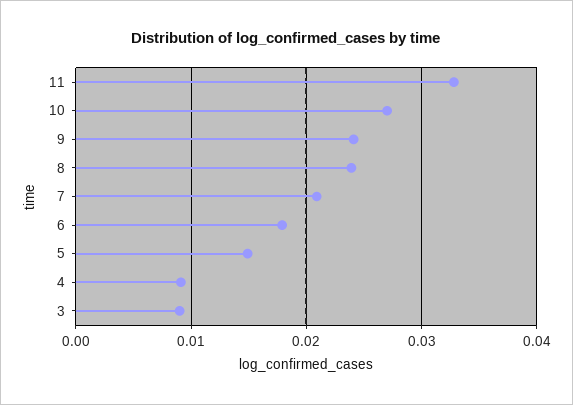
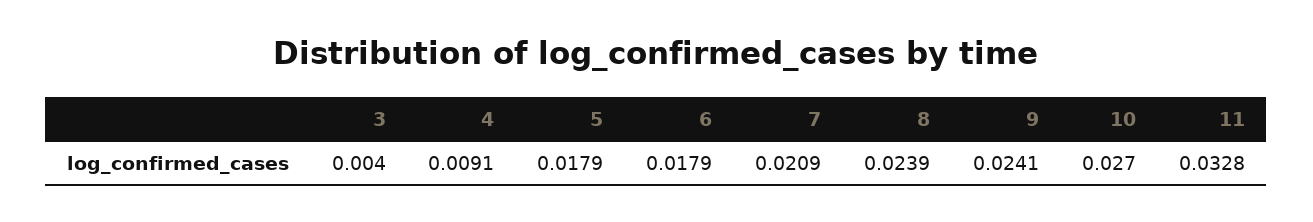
  {
    "11": 0.0328,
    "10": 0.027,
    "9": 0.0241,
    "8": 0.0239,
    "7": 0.0209,
    "6": 0.0179,
-   "5": 0.015,
+   "5": 0.0179,
    "4": 0.0091,
-   "3": 0.009
+   "3": 0.004
  }

